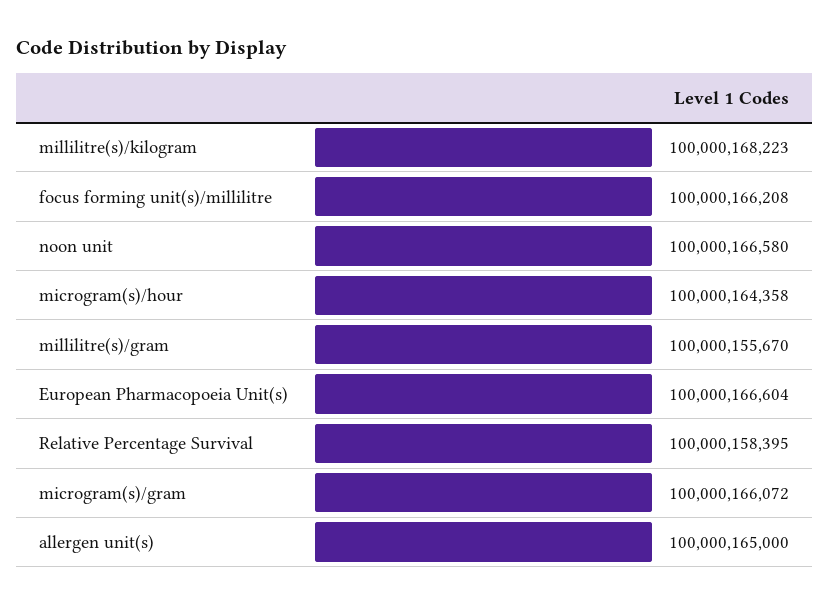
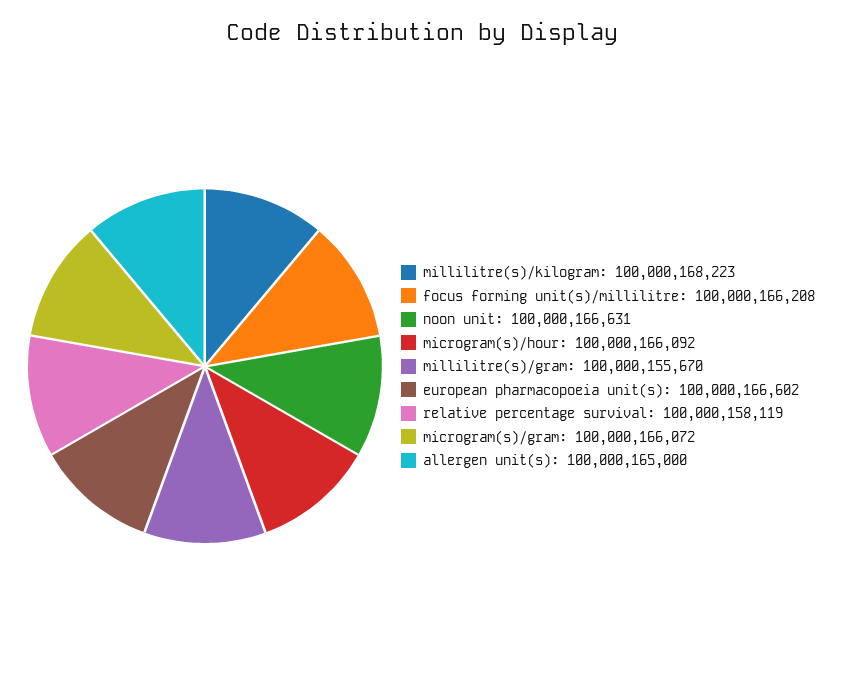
  {
    "millilitre(s)/kilogram": 100000168223,
    "focus forming unit(s)/millilitre": 100000166208,
-   "noon unit": 100000166580,
+   "noon unit": 100000166631,
-   "microgram(s)/hour": 100000164358,
+   "microgram(s)/hour": 100000166092,
    "millilitre(s)/gram": 100000155670,
-   "European Pharmacopoeia Unit(s)": 100000166604,
+   "European Pharmacopoeia Unit(s)": 100000166602,
-   "Relative Percentage Survival": 100000158395,
+   "Relative Percentage Survival": 100000158119,
    "microgram(s)/gram": 100000166072,
    "allergen unit(s)": 100000165000
  }

